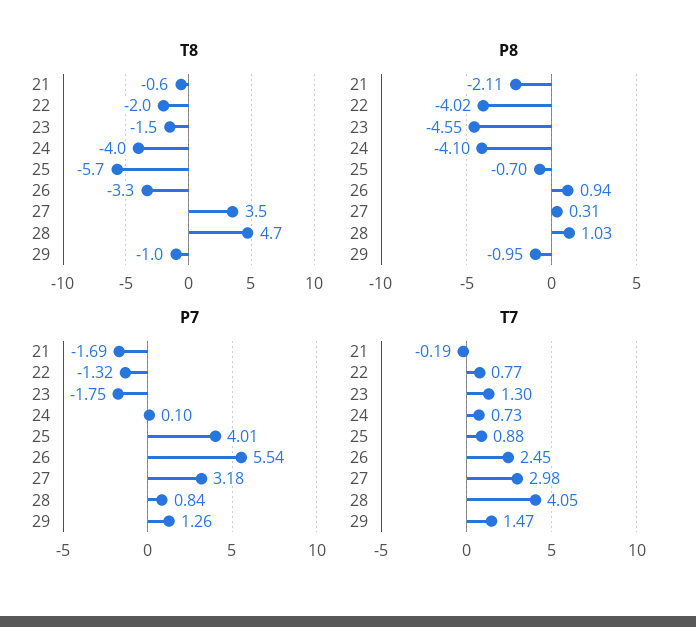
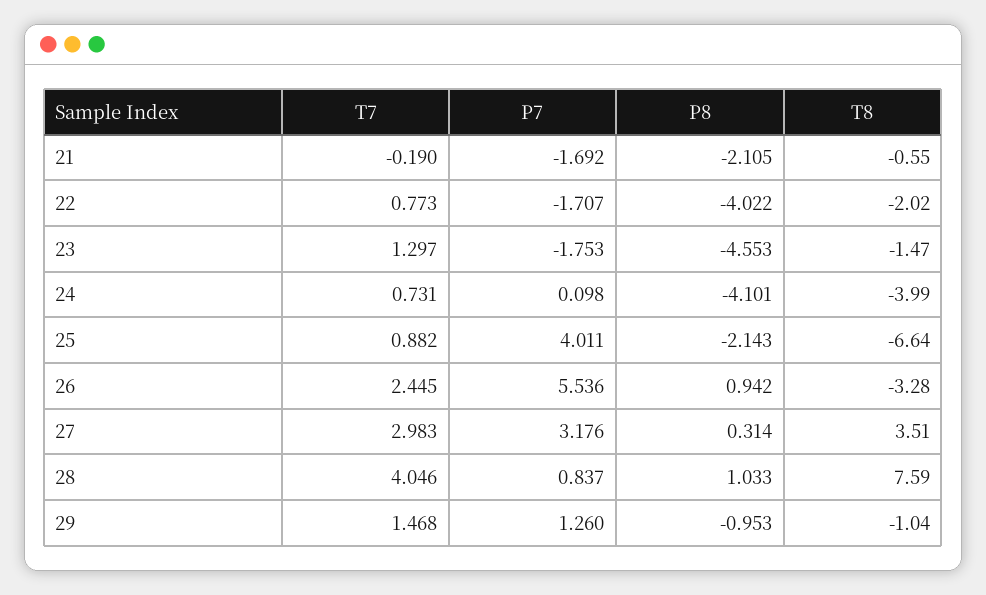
  {
    "T8": {
      "21": -0.55,
      "22": -2.02,
      "23": -1.47,
      "24": -3.99,
-     "25": -5.7,
+     "25": -6.64,
      "26": -3.28,
      "27": 3.51,
-     "28": 4.7,
+     "28": 7.59,
      "29": -1.04
    },
    "P8": {
      "21": -2.105,
      "22": -4.022,
      "23": -4.553,
      "24": -4.101,
-     "25": -0.7,
+     "25": -2.143,
      "26": 0.942,
      "27": 0.314,
      "28": 1.033,
      "29": -0.953
    },
    "P7": {
      "21": -1.692,
-     "22": -1.32,
+     "22": -1.707,
      "23": -1.753,
      "24": 0.098,
      "25": 4.011,
      "26": 5.536,
      "27": 3.176,
      "28": 0.837,
      "29": 1.26
    },
    "T7": {
      "21": -0.19,
      "22": 0.773,
      "23": 1.297,
      "24": 0.731,
      "25": 0.882,
      "26": 2.445,
      "27": 2.983,
      "28": 4.046,
      "29": 1.468
    }
  }

